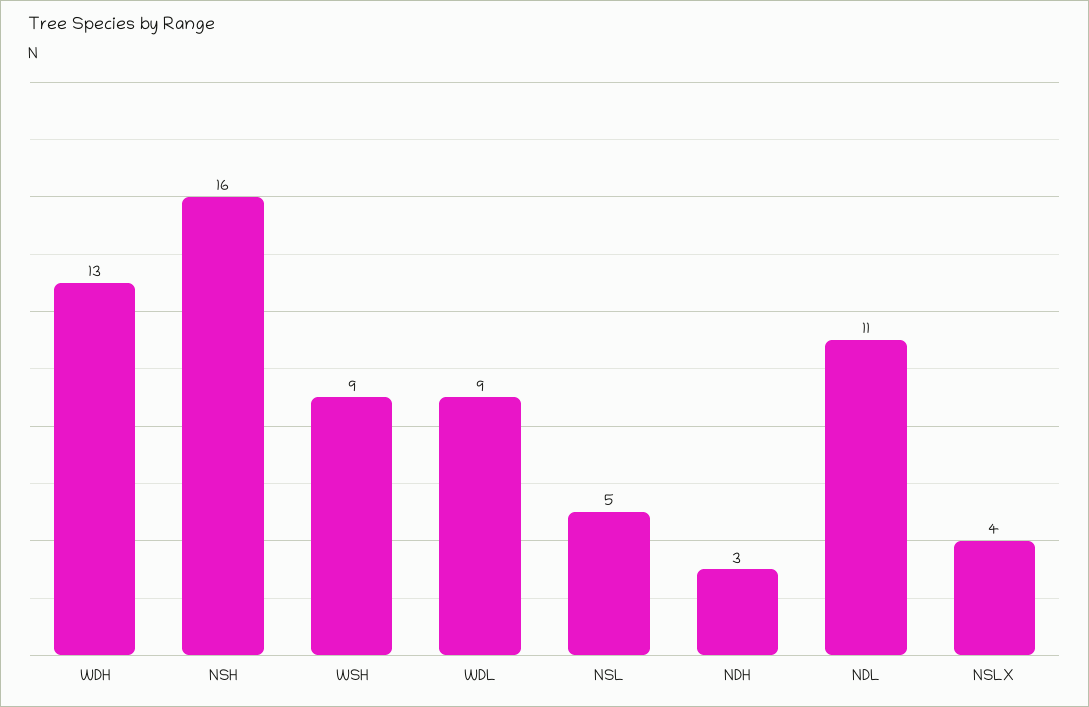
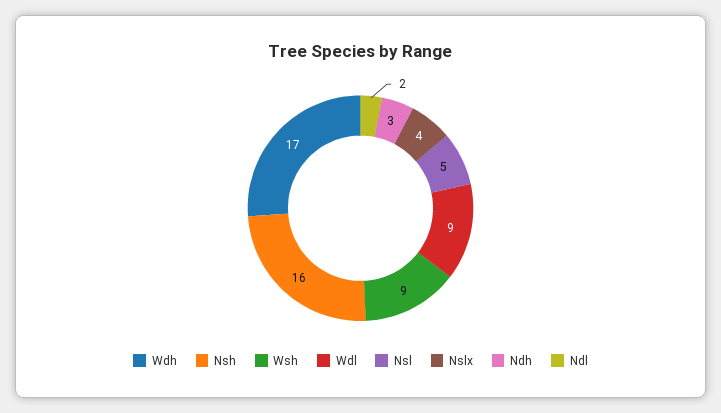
  {
-   "WDH": 13,
+   "WDH": 17,
    "NSH": 16,
    "WSH": 9,
    "WDL": 9,
    "NSL": 5,
    "NDH": 3,
-   "NDL": 11,
+   "NDL": 2,
    "NSLX": 4
  }

